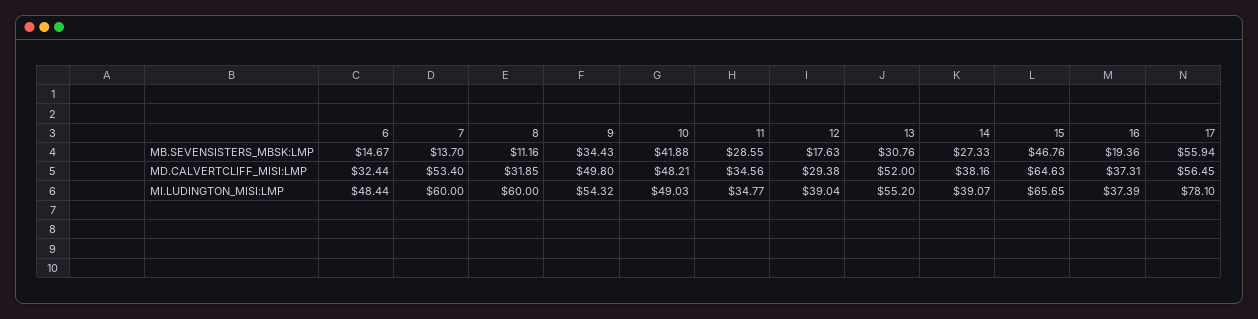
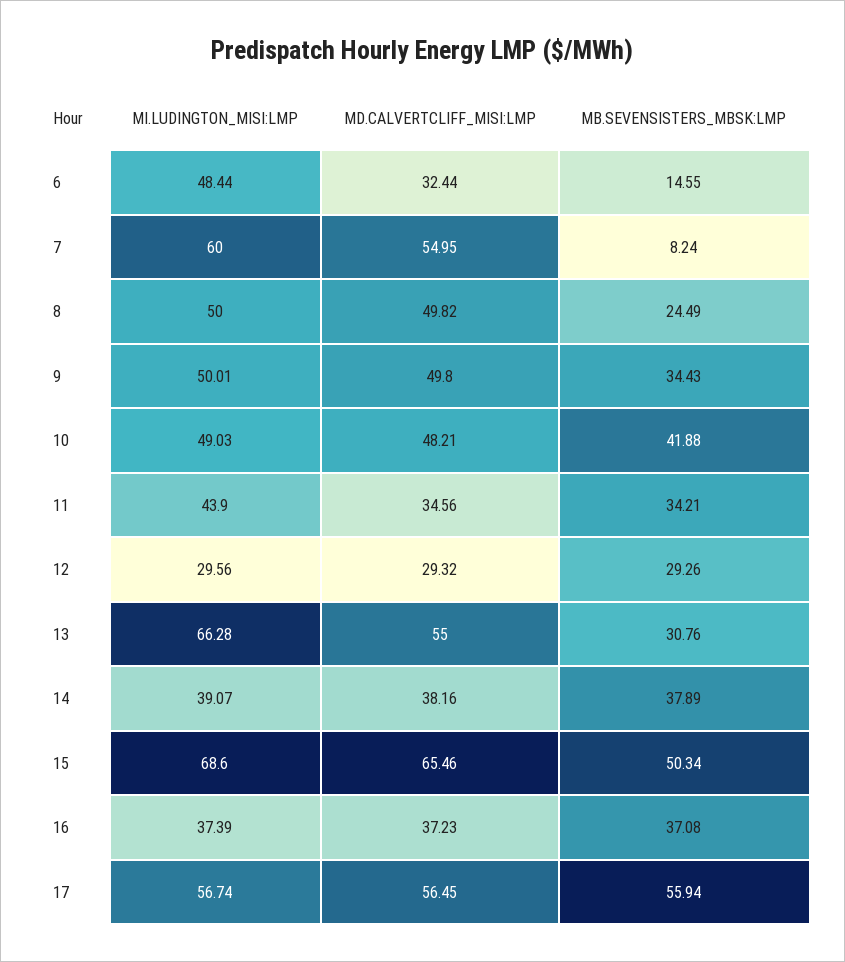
  {
    "6": {
-     "MB.SEVENSISTERS_MBSK:LMP": 14.67,
+     "MB.SEVENSISTERS_MBSK:LMP": 14.55,
      "MD.CALVERTCLIFF_MISI:LMP": 32.44,
      "MI.LUDINGTON_MISI:LMP": 48.44
    },
    "7": {
-     "MB.SEVENSISTERS_MBSK:LMP": 13.7,
+     "MB.SEVENSISTERS_MBSK:LMP": 8.24,
-     "MD.CALVERTCLIFF_MISI:LMP": 53.4,
+     "MD.CALVERTCLIFF_MISI:LMP": 54.95,
      "MI.LUDINGTON_MISI:LMP": 60
    },
    "8": {
-     "MB.SEVENSISTERS_MBSK:LMP": 11.16,
+     "MB.SEVENSISTERS_MBSK:LMP": 24.49,
-     "MD.CALVERTCLIFF_MISI:LMP": 31.85,
+     "MD.CALVERTCLIFF_MISI:LMP": 49.82,
-     "MI.LUDINGTON_MISI:LMP": 60
+     "MI.LUDINGTON_MISI:LMP": 50
    },
    "9": {
      "MB.SEVENSISTERS_MBSK:LMP": 34.43,
      "MD.CALVERTCLIFF_MISI:LMP": 49.8,
-     "MI.LUDINGTON_MISI:LMP": 54.32
+     "MI.LUDINGTON_MISI:LMP": 50.01
    },
    "10": {
      "MB.SEVENSISTERS_MBSK:LMP": 41.88,
      "MD.CALVERTCLIFF_MISI:LMP": 48.21,
      "MI.LUDINGTON_MISI:LMP": 49.03
    },
    "11": {
-     "MB.SEVENSISTERS_MBSK:LMP": 28.55,
+     "MB.SEVENSISTERS_MBSK:LMP": 34.21,
      "MD.CALVERTCLIFF_MISI:LMP": 34.56,
-     "MI.LUDINGTON_MISI:LMP": 34.77
+     "MI.LUDINGTON_MISI:LMP": 43.9
    },
    "12": {
-     "MB.SEVENSISTERS_MBSK:LMP": 17.63,
+     "MB.SEVENSISTERS_MBSK:LMP": 29.26,
-     "MD.CALVERTCLIFF_MISI:LMP": 29.38,
+     "MD.CALVERTCLIFF_MISI:LMP": 29.32,
-     "MI.LUDINGTON_MISI:LMP": 39.04
+     "MI.LUDINGTON_MISI:LMP": 29.56
    },
    "13": {
      "MB.SEVENSISTERS_MBSK:LMP": 30.76,
-     "MD.CALVERTCLIFF_MISI:LMP": 52,
+     "MD.CALVERTCLIFF_MISI:LMP": 55,
-     "MI.LUDINGTON_MISI:LMP": 55.2
+     "MI.LUDINGTON_MISI:LMP": 66.28
    },
    "14": {
-     "MB.SEVENSISTERS_MBSK:LMP": 27.33,
+     "MB.SEVENSISTERS_MBSK:LMP": 37.89,
      "MD.CALVERTCLIFF_MISI:LMP": 38.16,
      "MI.LUDINGTON_MISI:LMP": 39.07
    },
    "15": {
-     "MB.SEVENSISTERS_MBSK:LMP": 46.76,
+     "MB.SEVENSISTERS_MBSK:LMP": 50.34,
-     "MD.CALVERTCLIFF_MISI:LMP": 64.63,
+     "MD.CALVERTCLIFF_MISI:LMP": 65.46,
-     "MI.LUDINGTON_MISI:LMP": 65.65
+     "MI.LUDINGTON_MISI:LMP": 68.6
    },
    "16": {
-     "MB.SEVENSISTERS_MBSK:LMP": 19.36,
+     "MB.SEVENSISTERS_MBSK:LMP": 37.08,
-     "MD.CALVERTCLIFF_MISI:LMP": 37.31,
+     "MD.CALVERTCLIFF_MISI:LMP": 37.23,
      "MI.LUDINGTON_MISI:LMP": 37.39
    },
    "17": {
      "MB.SEVENSISTERS_MBSK:LMP": 55.94,
      "MD.CALVERTCLIFF_MISI:LMP": 56.45,
-     "MI.LUDINGTON_MISI:LMP": 78.1
+     "MI.LUDINGTON_MISI:LMP": 56.74
    }
  }

